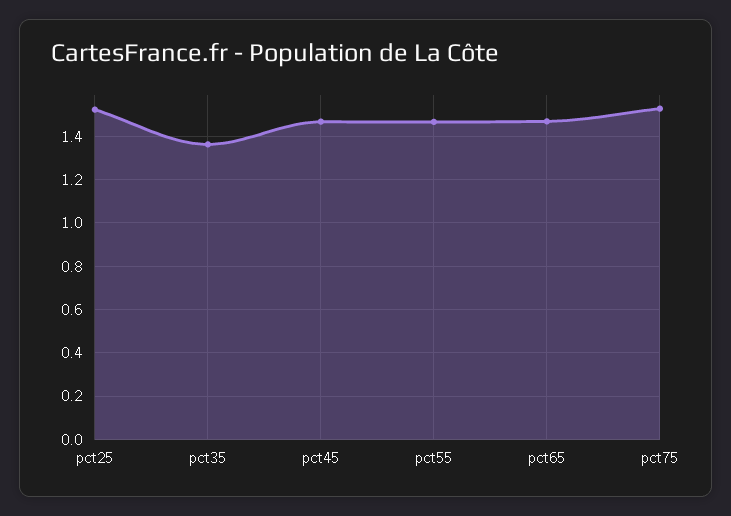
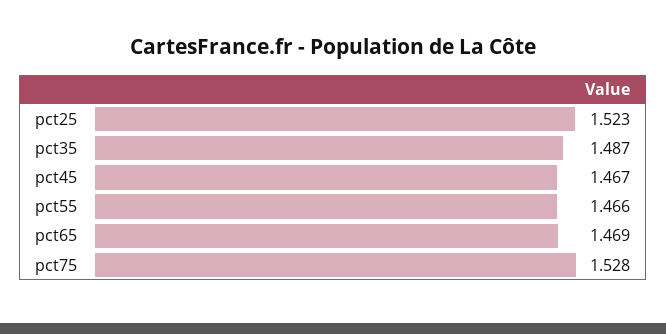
  {
    "pct25": 1.523,
-   "pct35": 1.35,
+   "pct35": 1.487,
    "pct45": 1.467,
    "pct55": 1.466,
    "pct65": 1.469,
    "pct75": 1.528
  }

